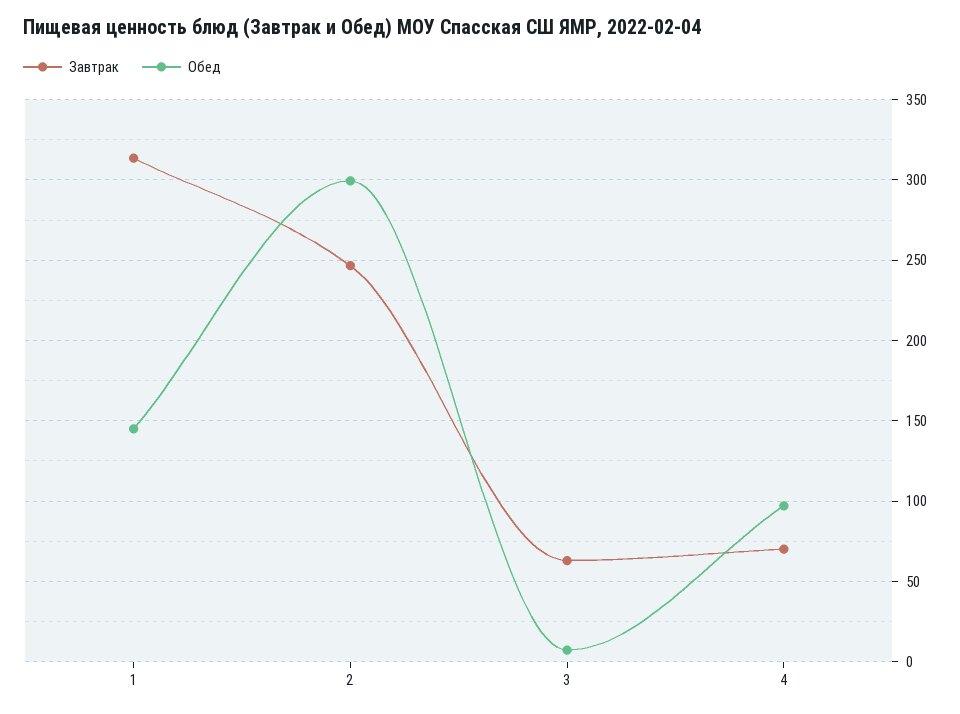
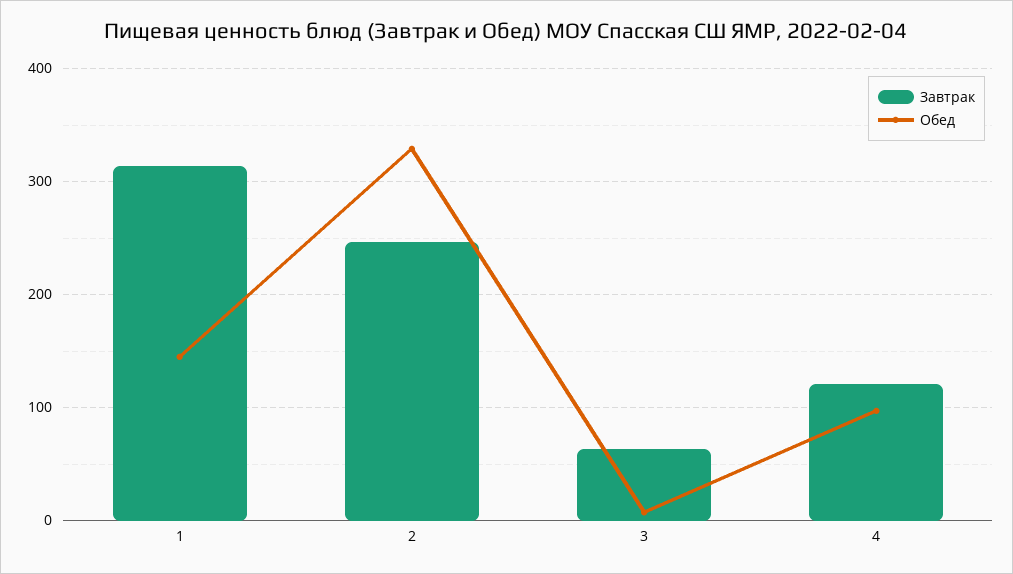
  {
    "Завтрак": {
      "1": 315,
      "2": 245,
      "3": 65,
-     "4": 70
+     "4": 120
    },
    "Обед": {
      "1": 145,
-     "2": 300,
+     "2": 330,
      "3": 5,
      "4": 95
    }
  }

